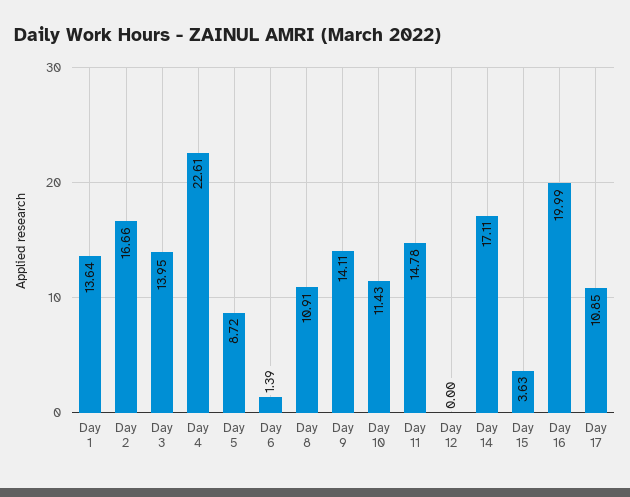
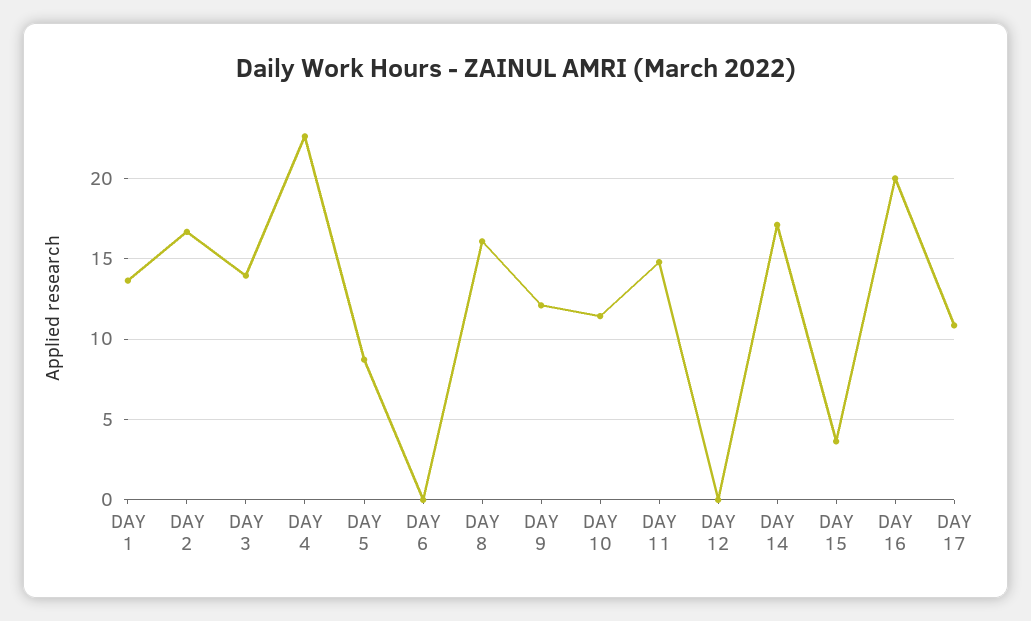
  {
    "Day 1": 13.64,
    "Day 2": 16.66,
    "Day 3": 13.95,
    "Day 4": 22.61,
    "Day 5": 8.72,
-   "Day 6": 1.39,
+   "Day 6": 0,
-   "Day 8": 10.91,
+   "Day 8": 16,
-   "Day 9": 14.11,
+   "Day 9": 12,
    "Day 10": 11.43,
    "Day 11": 14.78,
    "Day 12": 0,
    "Day 14": 17.11,
    "Day 15": 3.63,
    "Day 16": 19.99,
    "Day 17": 10.85
  }

